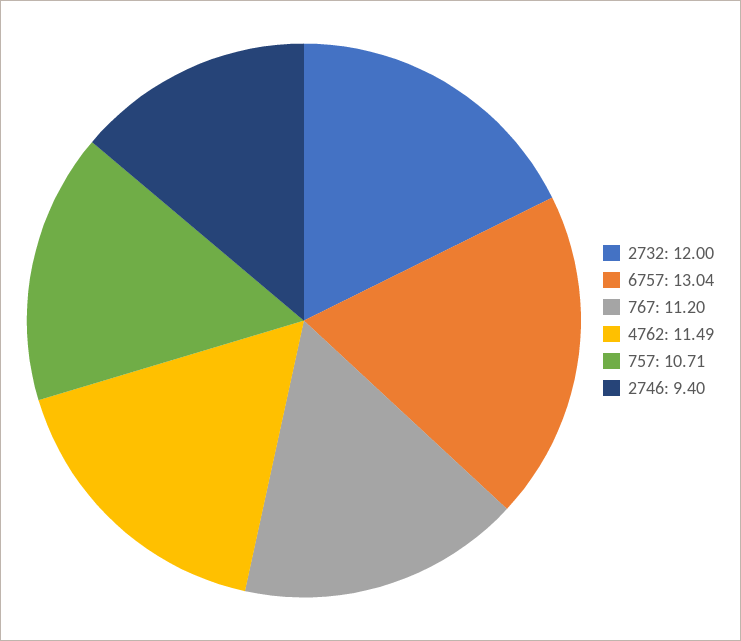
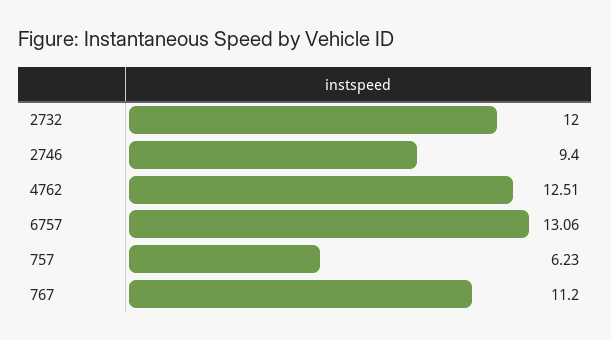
  {
    "2732": 12,
-   "6757": 13.04,
+   "6757": 13.06,
    "767": 11.2,
-   "4762": 11.49,
+   "4762": 12.51,
-   "757": 10.71,
+   "757": 6.23,
    "2746": 9.4
  }

